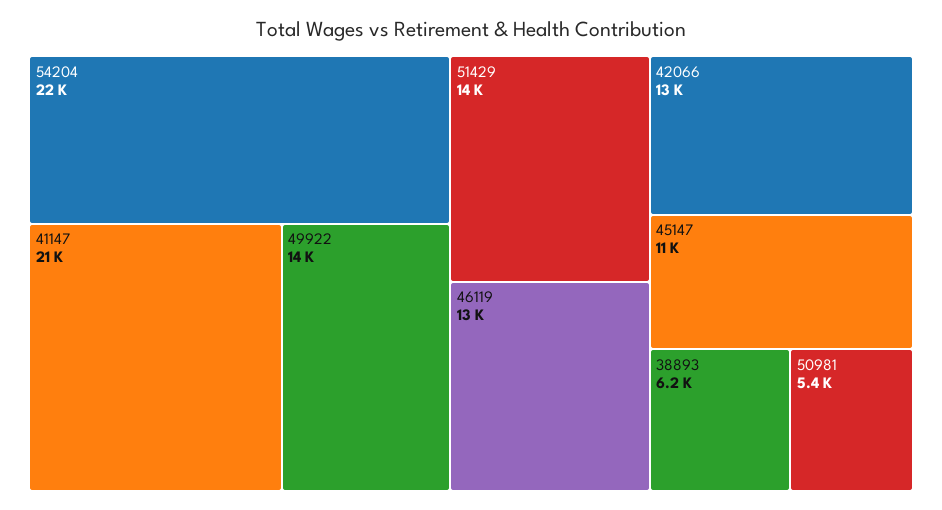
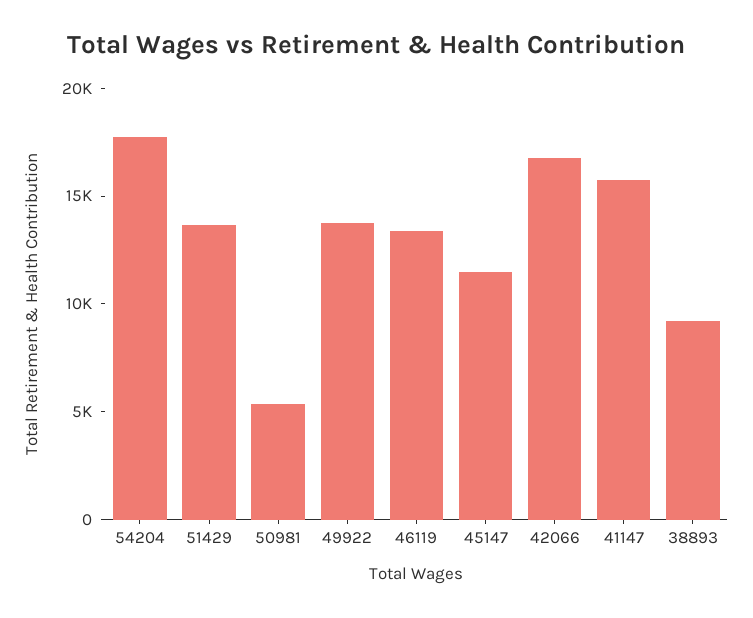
  {
-   "54204": 22000,
+   "54204": 18000,
-   "41147": 21000,
+   "41147": 16000,
    "49922": 14000,
    "51429": 14000,
    "46119": 13000,
-   "42066": 13000,
+   "42066": 17000,
    "45147": 11000,
-   "38893": 6200,
+   "38893": 9000,
    "50981": 5400
  }

